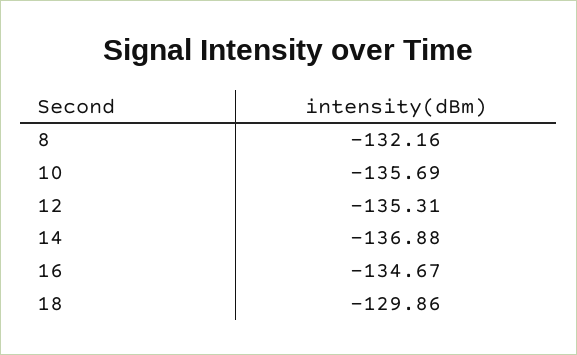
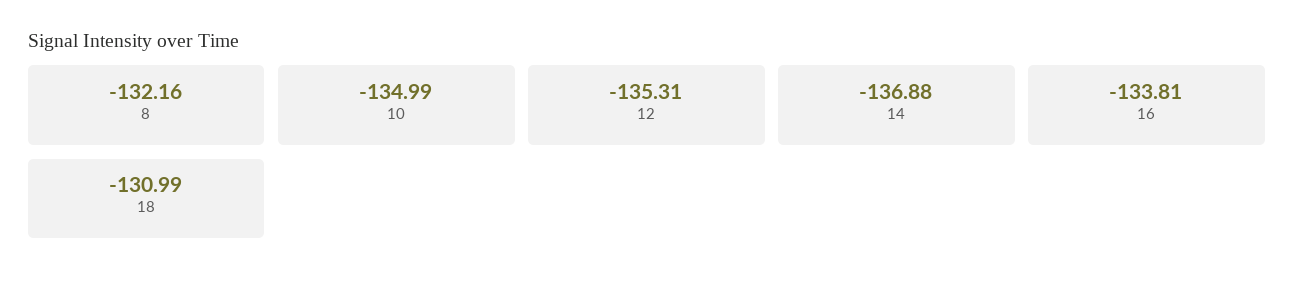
  {
    "8": -132.16,
-   "10": -135.69,
+   "10": -134.99,
    "12": -135.31,
    "14": -136.88,
-   "16": -134.67,
+   "16": -133.81,
-   "18": -129.86
+   "18": -130.99
  }

